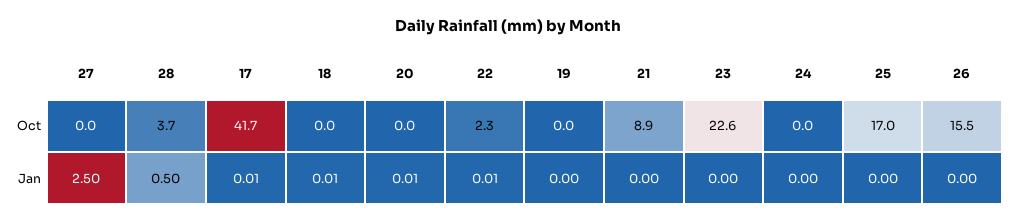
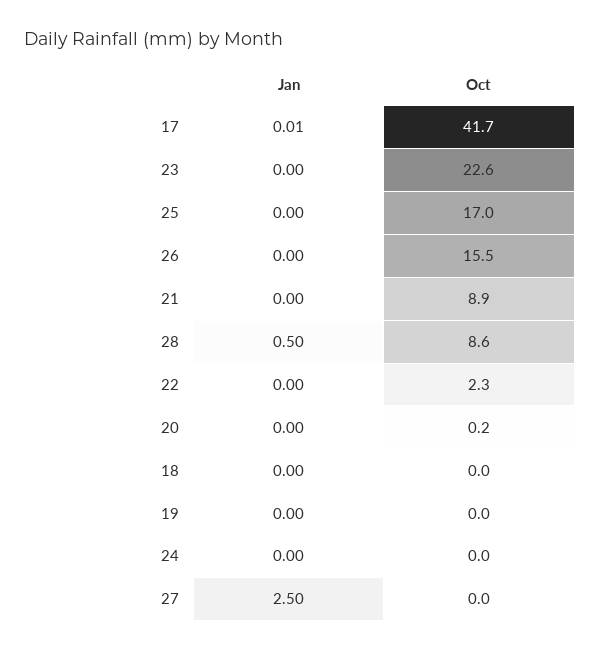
  {
    "27": {
      "Oct": 0,
      "Jan": 2.5
    },
    "28": {
-     "Oct": 3.7,
+     "Oct": 8.6,
      "Jan": 0.5
    },
    "17": {
      "Oct": 41.7,
      "Jan": 0.01
    },
    "18": {
      "Oct": 0,
-     "Jan": 0.01
+     "Jan": 0
    },
    "20": {
-     "Oct": 0,
+     "Oct": 0.2,
-     "Jan": 0.01
+     "Jan": 0
    },
    "22": {
      "Oct": 2.3,
-     "Jan": 0.01
+     "Jan": 0
    },
    "19": {
      "Oct": 0,
      "Jan": 0
    },
    "21": {
      "Oct": 8.9,
      "Jan": 0
    },
    "23": {
      "Oct": 22.6,
      "Jan": 0
    },
    "24": {
      "Oct": 0,
      "Jan": 0
    },
    "25": {
      "Oct": 17,
      "Jan": 0
    },
    "26": {
      "Oct": 15.5,
      "Jan": 0
    }
  }

